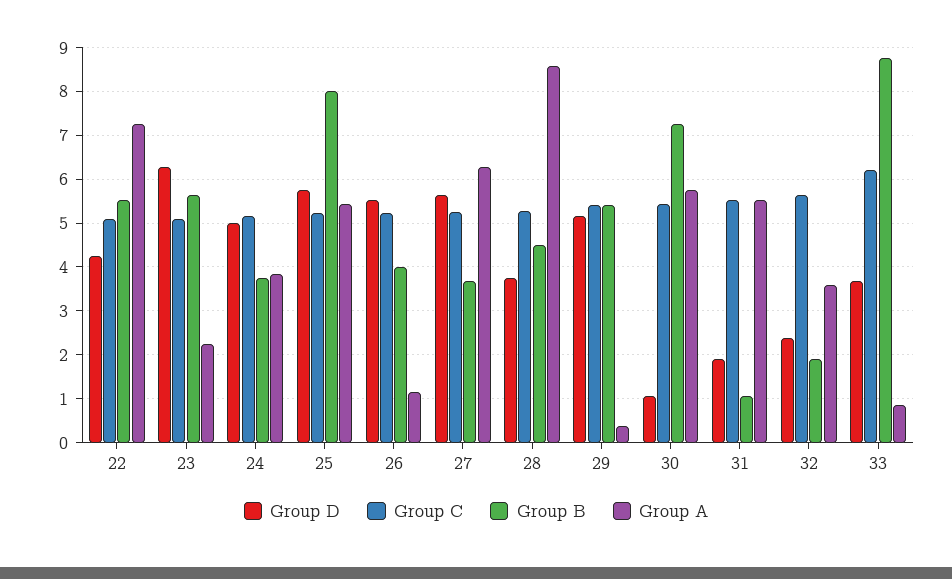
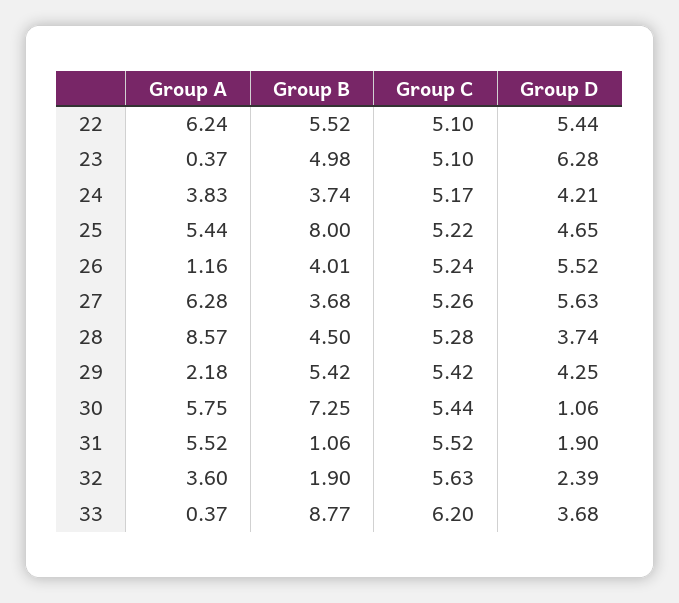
  {
    "Group D": {
-     "22": 4.2,
+     "22": 5.44,
      "23": 6.28,
-     "24": 5,
+     "24": 4.21,
-     "25": 5.8,
+     "25": 4.65,
      "26": 5.52,
      "27": 5.63,
      "28": 3.74,
-     "29": 5.2,
+     "29": 4.25,
      "30": 1.06,
      "31": 1.9,
      "32": 2.39,
      "33": 3.68
    },
    "Group C": {
      "22": 5.1,
      "23": 5.1,
      "24": 5.17,
      "25": 5.22,
      "26": 5.24,
      "27": 5.26,
      "28": 5.28,
      "29": 5.42,
      "30": 5.44,
      "31": 5.52,
      "32": 5.63,
      "33": 6.2
    },
    "Group B": {
      "22": 5.52,
-     "23": 5.6,
+     "23": 4.98,
      "24": 3.74,
      "25": 8,
      "26": 4.01,
      "27": 3.68,
      "28": 4.5,
      "29": 5.42,
      "30": 7.25,
      "31": 1.06,
      "32": 1.9,
      "33": 8.77
    },
    "Group A": {
-     "22": 7.2,
+     "22": 6.24,
-     "23": 2.2,
+     "23": 0.37,
      "24": 3.83,
      "25": 5.44,
      "26": 1.16,
      "27": 6.28,
      "28": 8.57,
-     "29": 0.4,
+     "29": 2.18,
      "30": 5.75,
      "31": 5.52,
      "32": 3.6,
-     "33": 0.8
+     "33": 0.37
    }
  }

